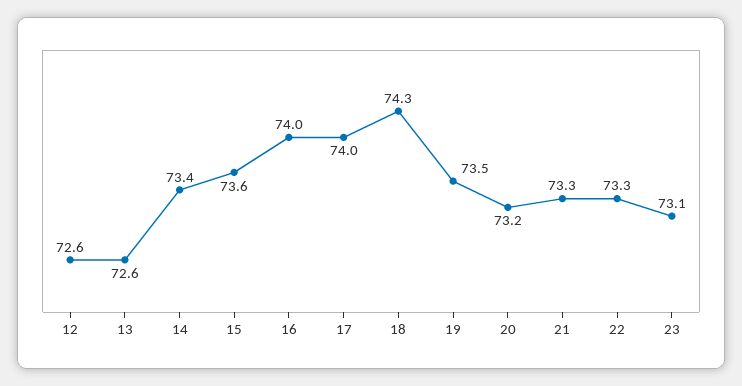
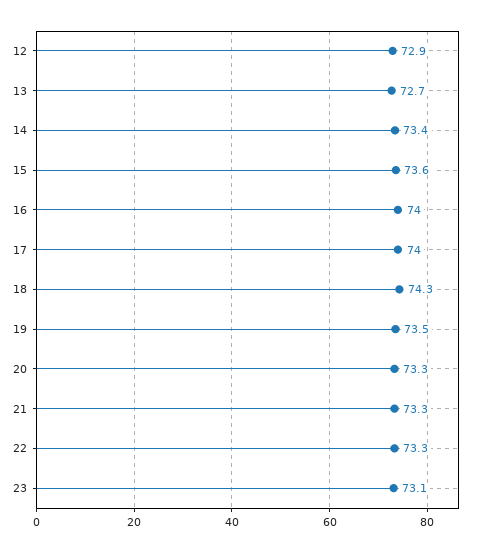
  {
-   "12": 72.6,
+   "12": 72.9,
-   "13": 72.6,
+   "13": 72.7,
    "14": 73.4,
    "15": 73.6,
    "16": 74,
    "17": 74,
    "18": 74.3,
    "19": 73.5,
-   "20": 73.2,
+   "20": 73.3,
    "21": 73.3,
    "22": 73.3,
    "23": 73.1
  }

